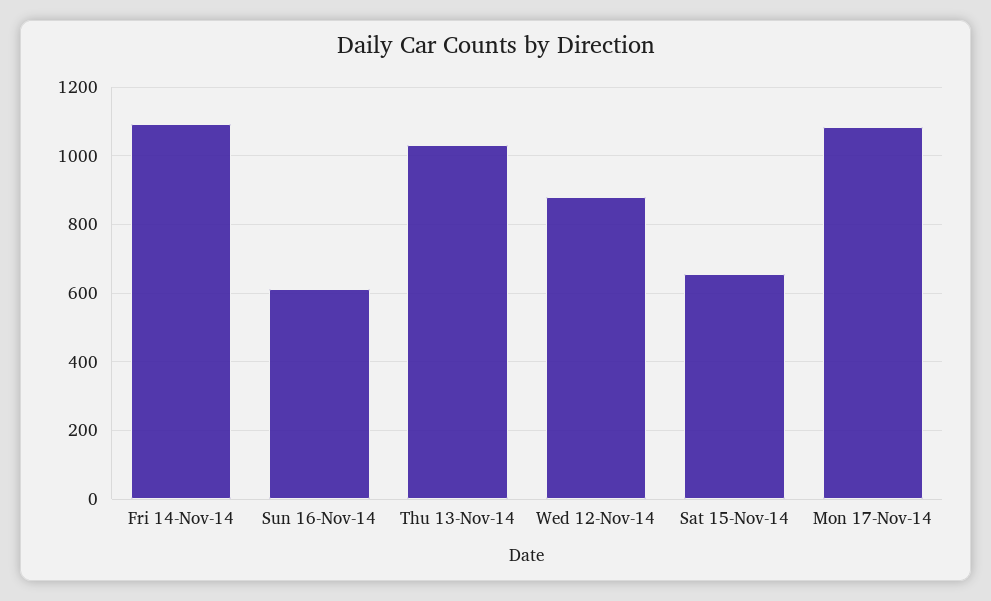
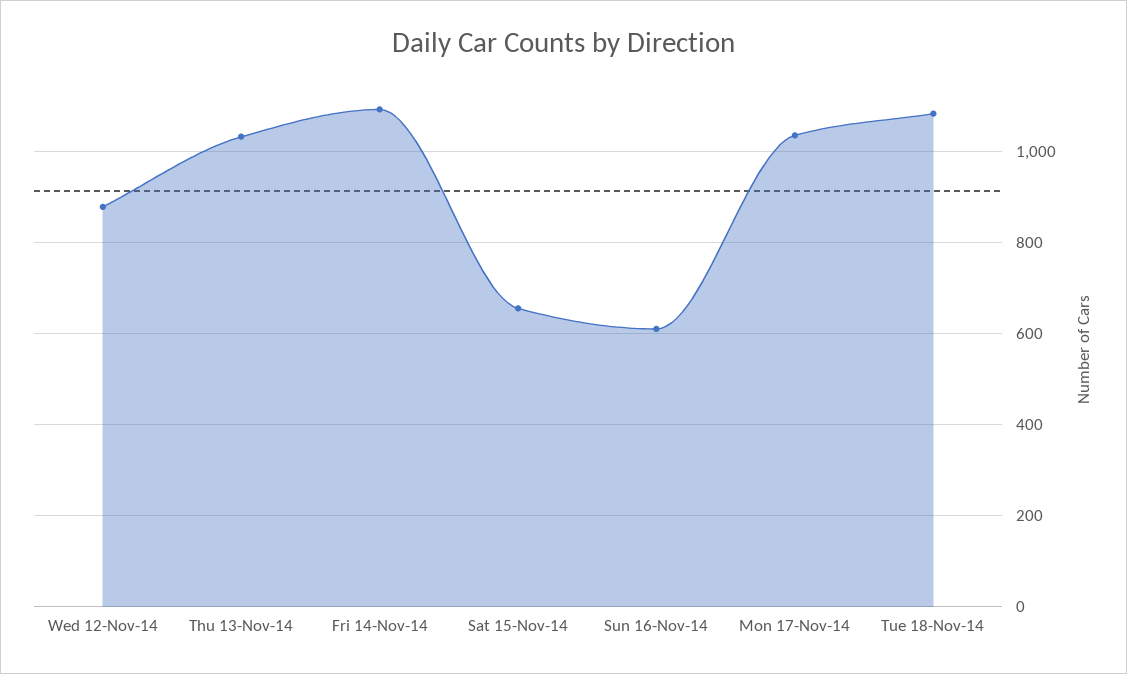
  {
    "Fri 14-Nov-14": 1100,
    "Sun 16-Nov-14": 620,
    "Thu 13-Nov-14": 1040,
    "Wed 12-Nov-14": 880,
    "Sat 15-Nov-14": 660,
-   "Mon 17-Nov-14": 1080
+   "Mon 17-Nov-14": 1040,
+   "Tue 18-Nov-14": 1080
  }

